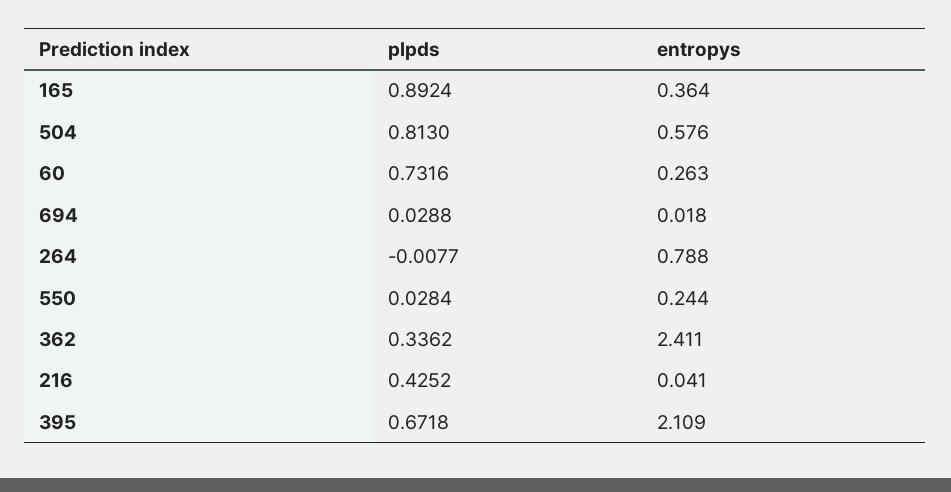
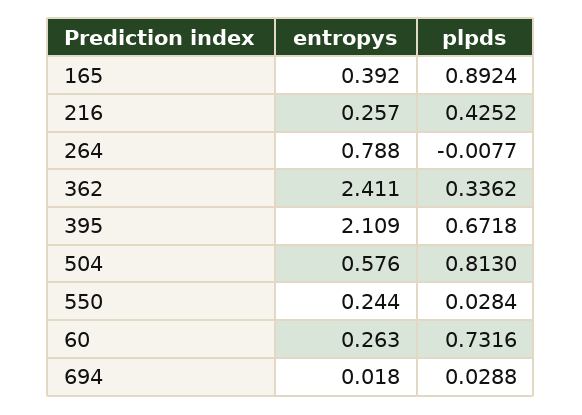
  {
    "plpds": {
      "165": 0.8924,
      "504": 0.813,
      "60": 0.7316,
      "694": 0.0288,
      "264": -0.0077,
      "550": 0.0284,
      "362": 0.3362,
      "216": 0.4252,
      "395": 0.6718
    },
    "entropys": {
-     "165": 0.364,
+     "165": 0.392,
      "504": 0.576,
      "60": 0.263,
      "694": 0.018,
      "264": 0.788,
      "550": 0.244,
      "362": 2.411,
-     "216": 0.041,
+     "216": 0.257,
      "395": 2.109
    }
  }

